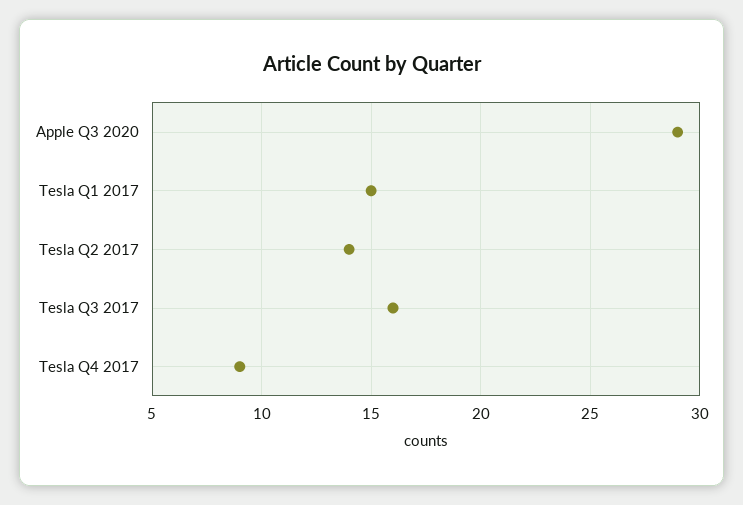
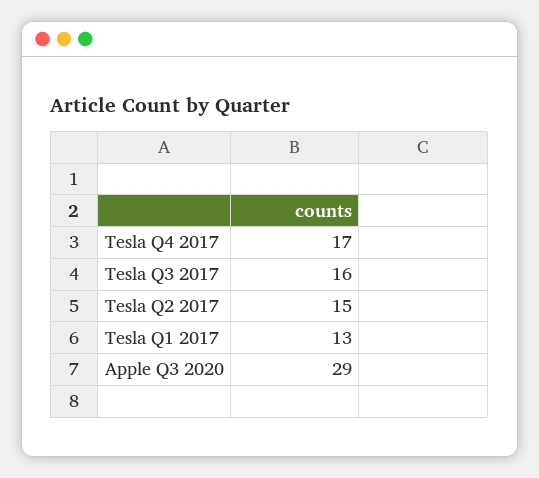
  {
    "Apple Q3 2020": 29,
-   "Tesla Q1 2017": 15,
+   "Tesla Q1 2017": 13,
-   "Tesla Q2 2017": 14,
+   "Tesla Q2 2017": 15,
    "Tesla Q3 2017": 16,
-   "Tesla Q4 2017": 9
+   "Tesla Q4 2017": 17
  }

